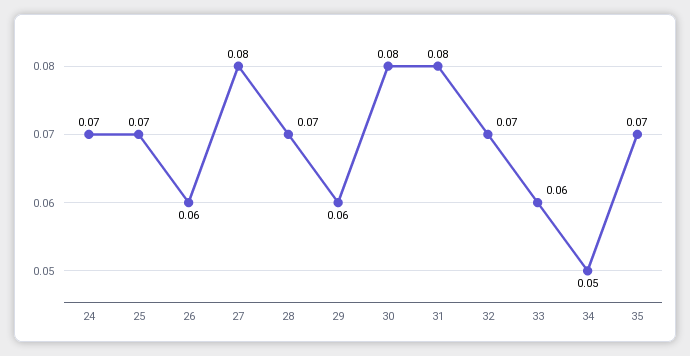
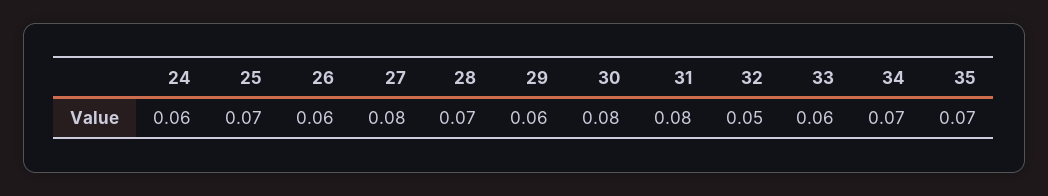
  {
-   "24": 0.07,
+   "24": 0.06,
    "25": 0.07,
    "26": 0.06,
    "27": 0.08,
    "28": 0.07,
    "29": 0.06,
    "30": 0.08,
    "31": 0.08,
-   "32": 0.07,
+   "32": 0.05,
    "33": 0.06,
-   "34": 0.05,
+   "34": 0.07,
    "35": 0.07
  }

